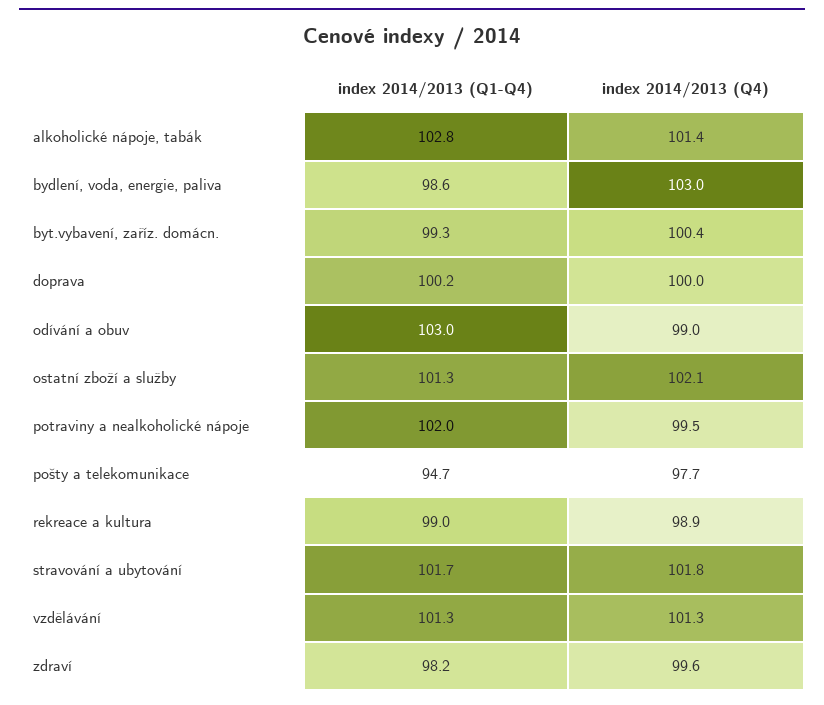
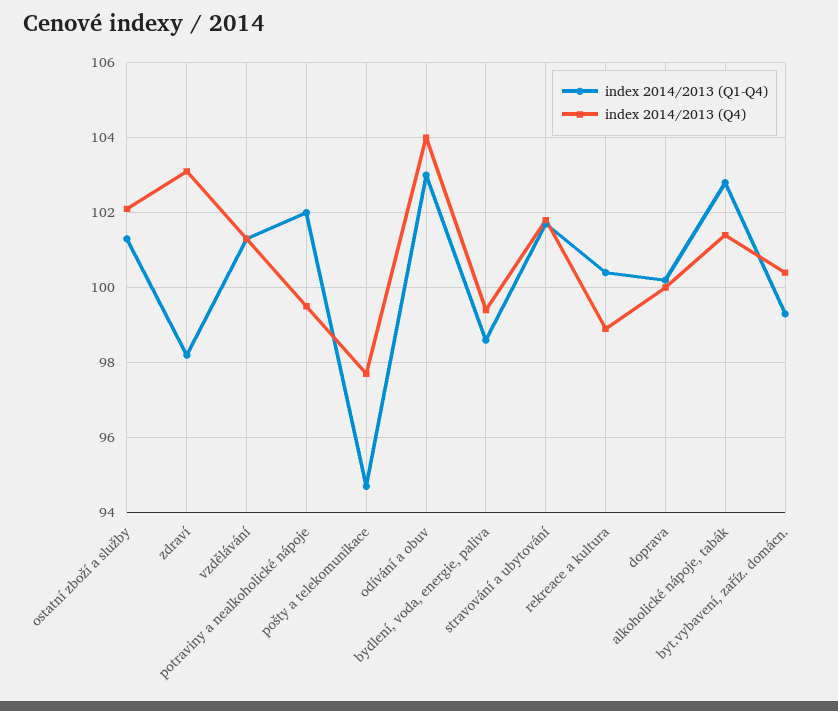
  {
    "index 2014/2013 (Q1-Q4)": {
      "alkoholické nápoje, tabák": 102.8,
      "bydlení, voda, energie, paliva": 98.6,
      "byt.vybavení, zaříz. domácn.": 99.3,
      "doprava": 100.2,
      "odívání a obuv": 103,
      "ostatní zboží a služby": 101.3,
      "potraviny a nealkoholické nápoje": 102,
      "pošty a telekomunikace": 94.7,
-     "rekreace a kultura": 99,
+     "rekreace a kultura": 100.5,
      "stravování a ubytování": 101.7,
      "vzdělávání": 101.3,
      "zdraví": 98.2
    },
    "index 2014/2013 (Q4)": {
      "alkoholické nápoje, tabák": 101.4,
-     "bydlení, voda, energie, paliva": 103,
+     "bydlení, voda, energie, paliva": 99.5,
      "byt.vybavení, zaříz. domácn.": 100.4,
      "doprava": 100,
-     "odívání a obuv": 99,
+     "odívání a obuv": 104,
      "ostatní zboží a služby": 102.1,
      "potraviny a nealkoholické nápoje": 99.5,
      "pošty a telekomunikace": 97.7,
      "rekreace a kultura": 98.9,
      "stravování a ubytování": 101.8,
      "vzdělávání": 101.3,
-     "zdraví": 99.6
+     "zdraví": 103
    }
  }

